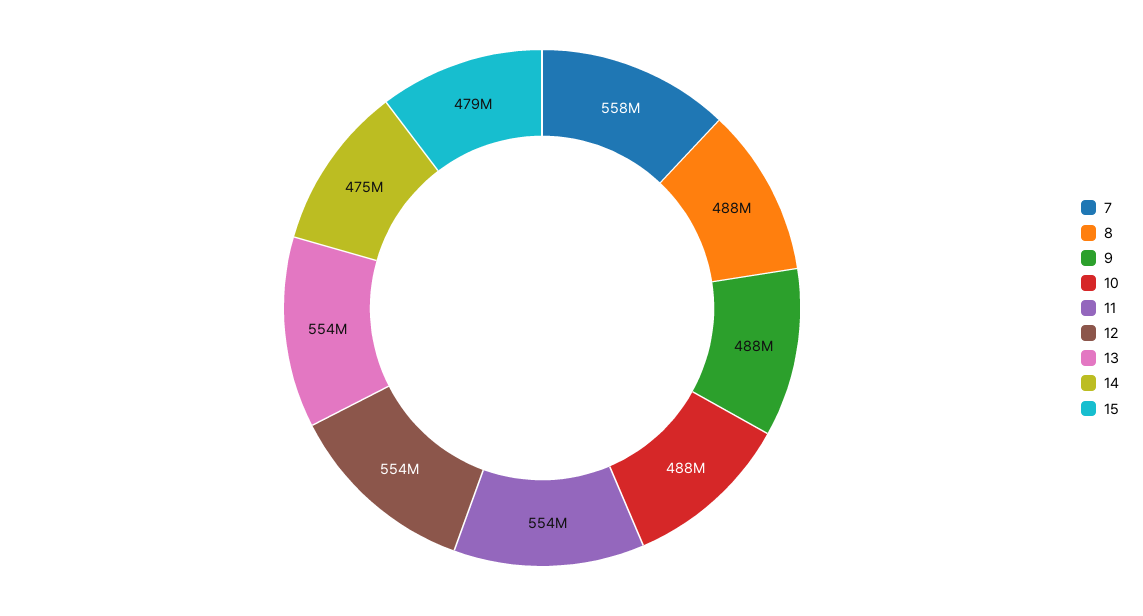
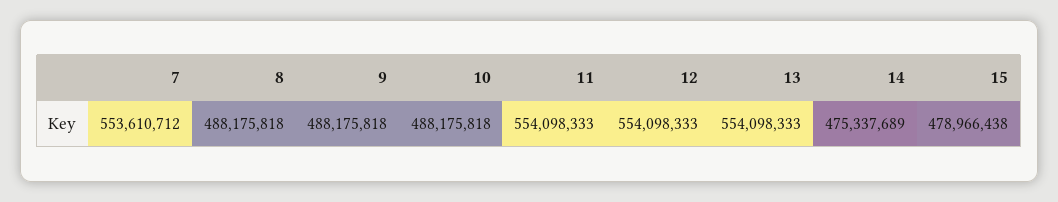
  {
-   "7": 558000000,
+   "7": 553610712,
    "8": 488175818,
    "9": 488175818,
    "10": 488175818,
    "11": 554098333,
    "12": 554098333,
    "13": 554098333,
    "14": 475337689,
    "15": 478966438
  }

